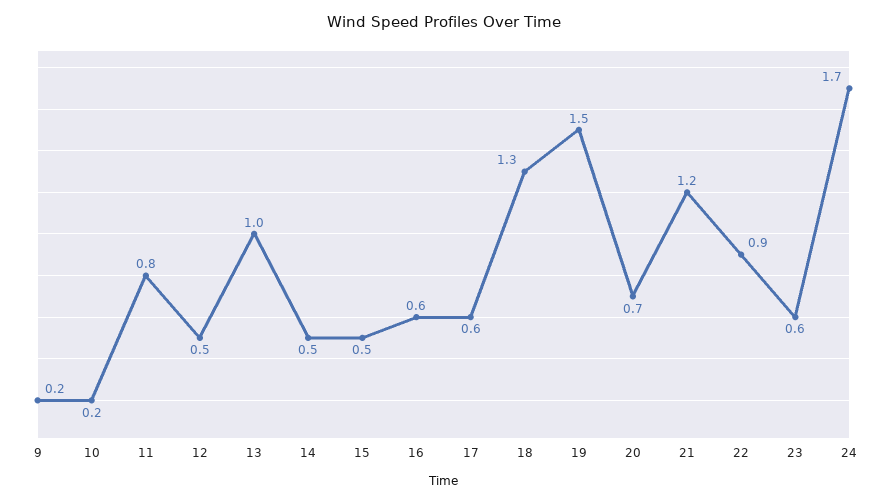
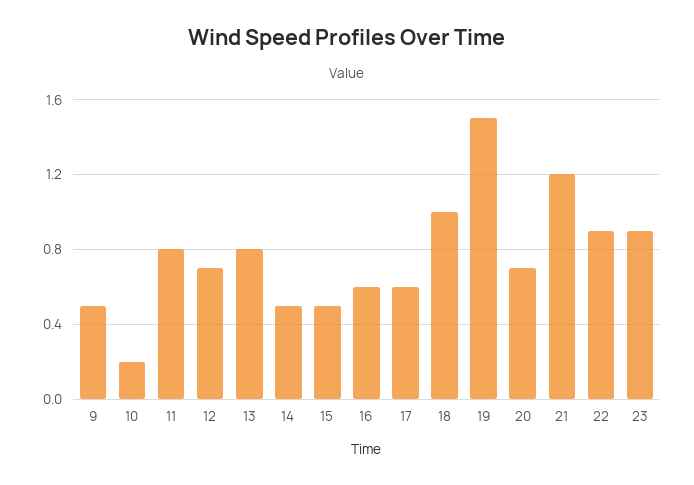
  {
-   "9": 0.2,
+   "9": 0.5,
    "10": 0.2,
    "11": 0.8,
-   "12": 0.5,
+   "12": 0.7,
-   "13": 1,
+   "13": 0.8,
    "14": 0.5,
    "15": 0.5,
    "16": 0.6,
    "17": 0.6,
-   "18": 1.3,
+   "18": 1,
    "19": 1.5,
    "20": 0.7,
    "21": 1.2,
    "22": 0.9,
-   "23": 0.6,
+   "23": 0.9
-   "24": 1.7
  }

